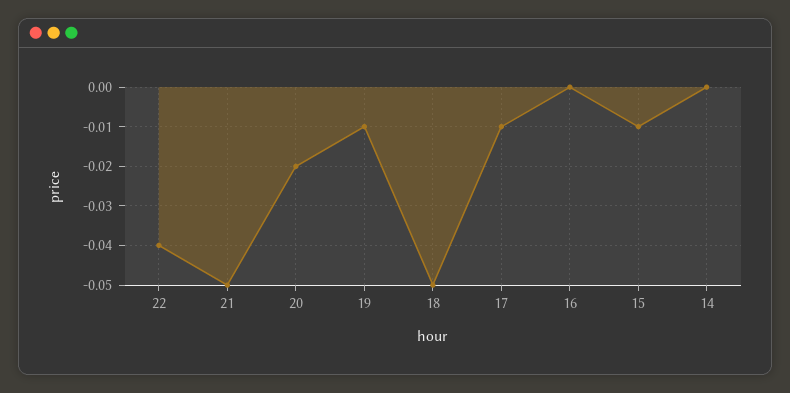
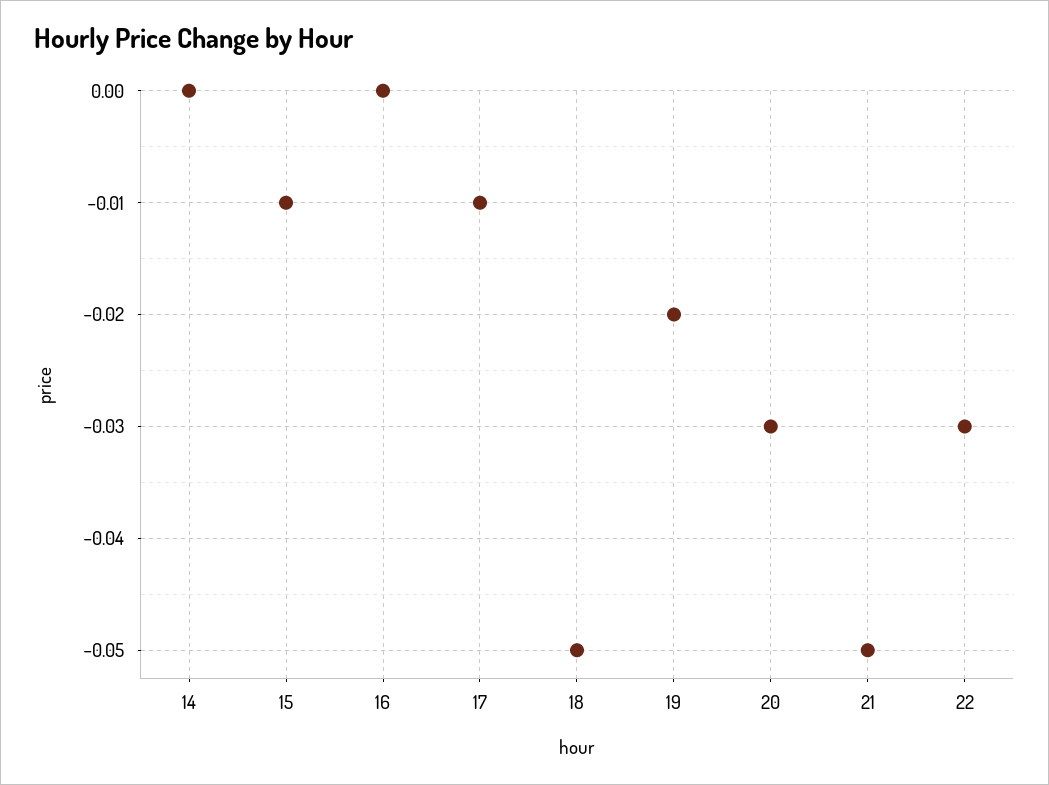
  {
-   "22": -0.04,
+   "22": -0.03,
    "21": -0.05,
-   "20": -0.02,
+   "20": -0.03,
-   "19": -0.01,
+   "19": -0.02,
    "18": -0.05,
    "17": -0.01,
    "16": 0,
    "15": -0.01,
    "14": 0
  }

